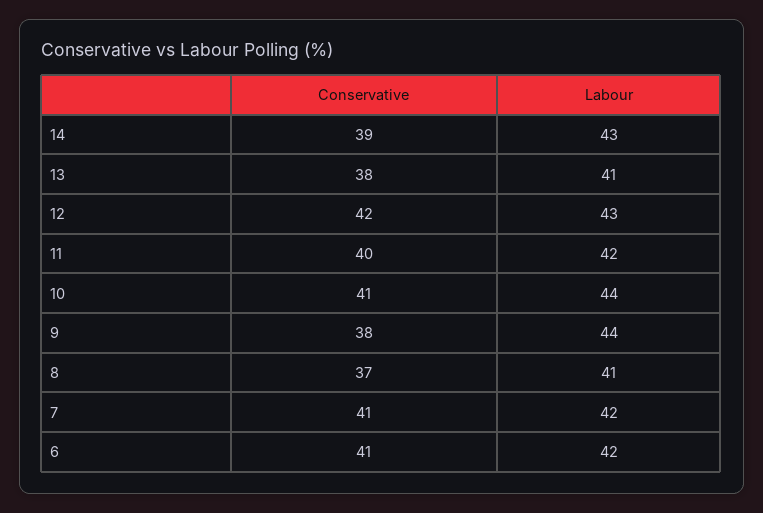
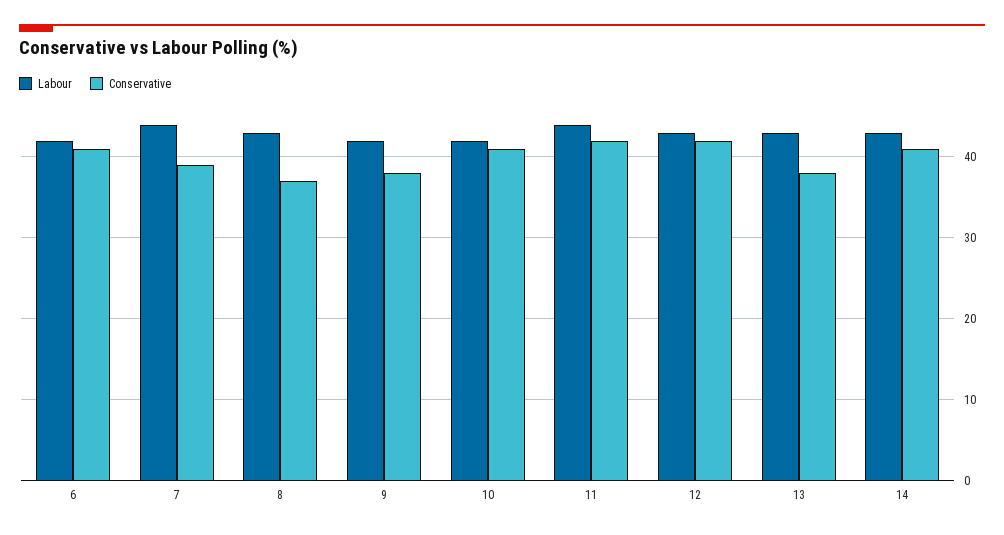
  {
    "Conservative": {
-     "14": 39,
+     "14": 41,
      "13": 38,
      "12": 42,
-     "11": 40,
+     "11": 42,
      "10": 41,
      "9": 38,
      "8": 37,
-     "7": 41,
+     "7": 39,
      "6": 41
    },
    "Labour": {
      "14": 43,
-     "13": 41,
+     "13": 43,
      "12": 43,
-     "11": 42,
+     "11": 44,
-     "10": 44,
+     "10": 42,
-     "9": 44,
+     "9": 42,
-     "8": 41,
+     "8": 43,
-     "7": 42,
+     "7": 44,
      "6": 42
    }
  }

